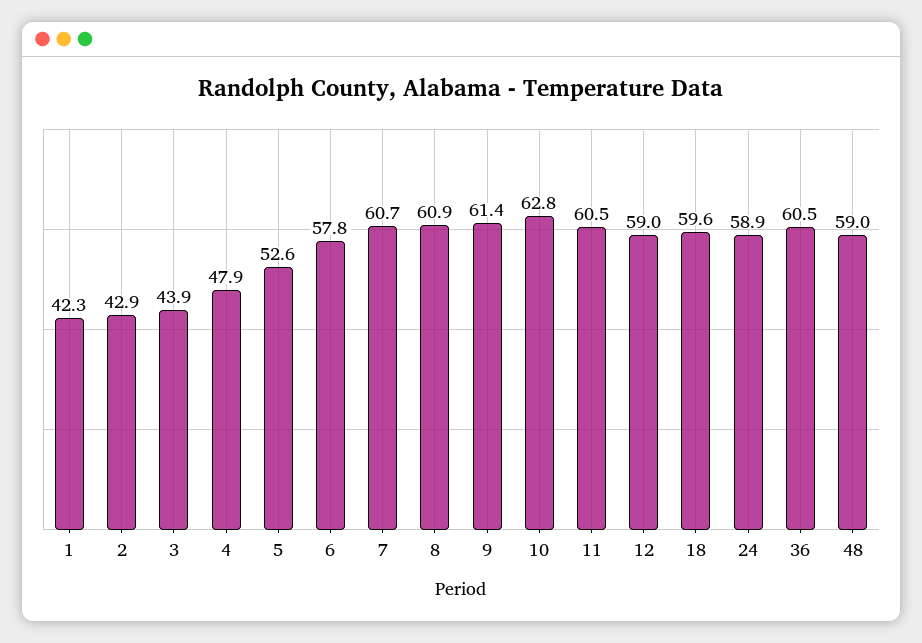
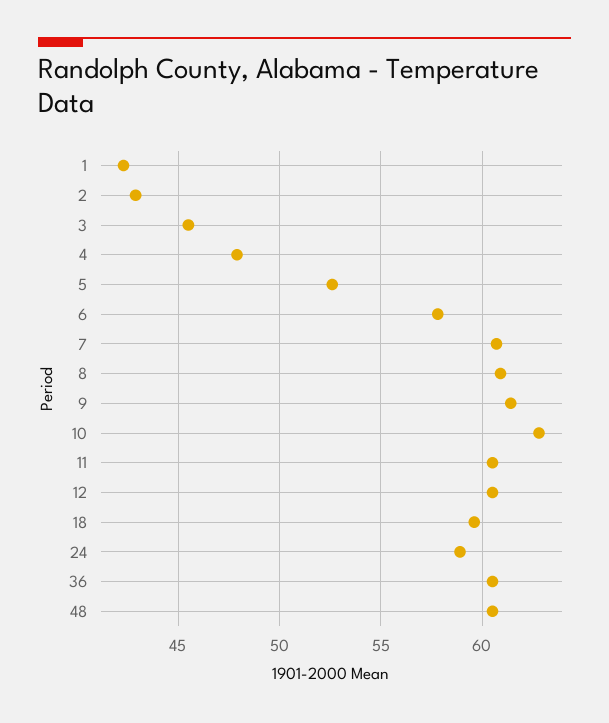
  {
    "1": 42.3,
    "2": 42.9,
-   "3": 43.9,
+   "3": 45.5,
    "4": 47.9,
    "5": 52.6,
    "6": 57.8,
    "7": 60.7,
    "8": 60.9,
    "9": 61.4,
    "10": 62.8,
    "11": 60.5,
-   "12": 59,
+   "12": 60.5,
    "18": 59.6,
    "24": 58.9,
    "36": 60.5,
-   "48": 59
+   "48": 60.5
  }

